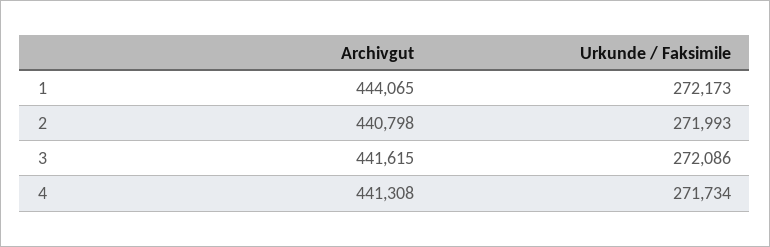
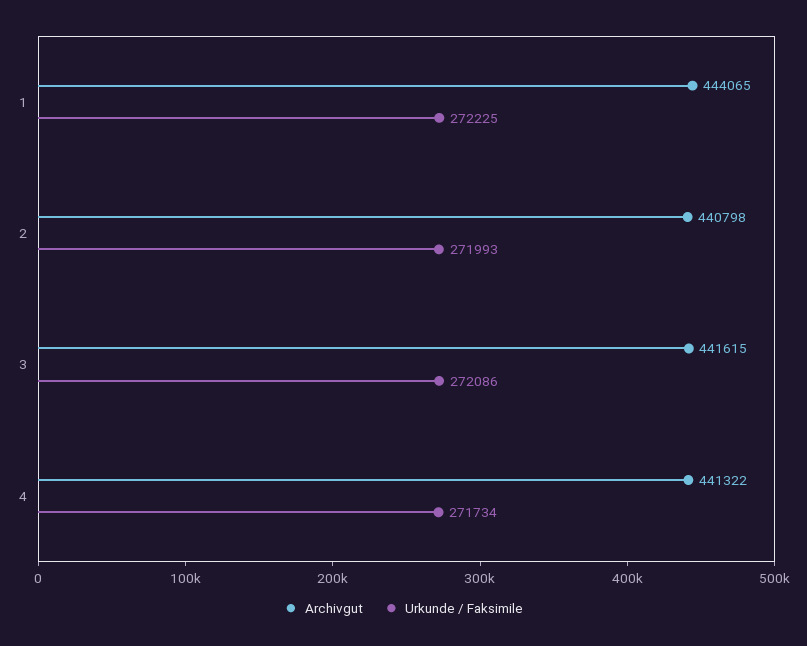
  {
    "Archivgut": {
      "1": 444065,
      "2": 440798,
      "3": 441615,
-     "4": 441308
+     "4": 441322
    },
    "Urkunde / Faksimile": {
-     "1": 272173,
+     "1": 272225,
      "2": 271993,
      "3": 272086,
      "4": 271734
    }
  }

